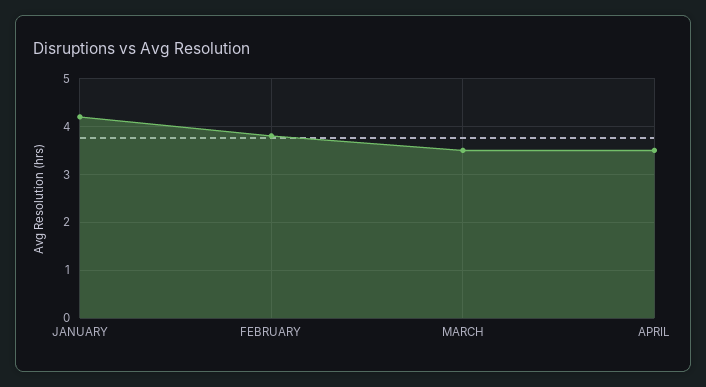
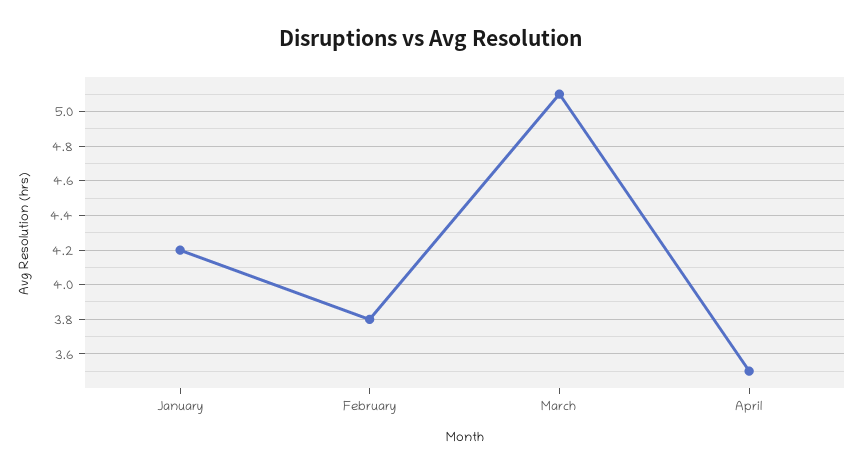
  {
    "JANUARY": 4.2,
    "FEBRUARY": 3.8,
-   "MARCH": 3.5,
+   "MARCH": 5.1,
    "APRIL": 3.5
  }

